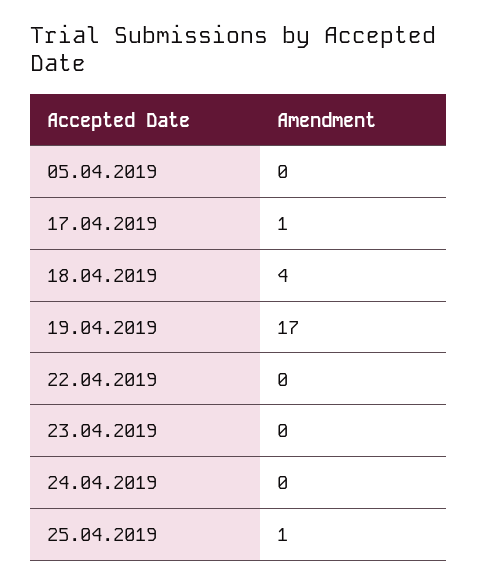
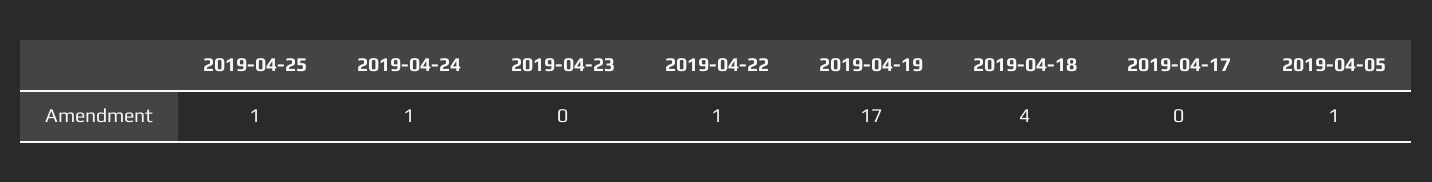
  {
-   "05.04.2019": 0,
+   "05.04.2019": 1,
-   "17.04.2019": 1,
+   "17.04.2019": 0,
    "18.04.2019": 4,
    "19.04.2019": 17,
-   "22.04.2019": 0,
+   "22.04.2019": 1,
    "23.04.2019": 0,
-   "24.04.2019": 0,
+   "24.04.2019": 1,
    "25.04.2019": 1
  }

